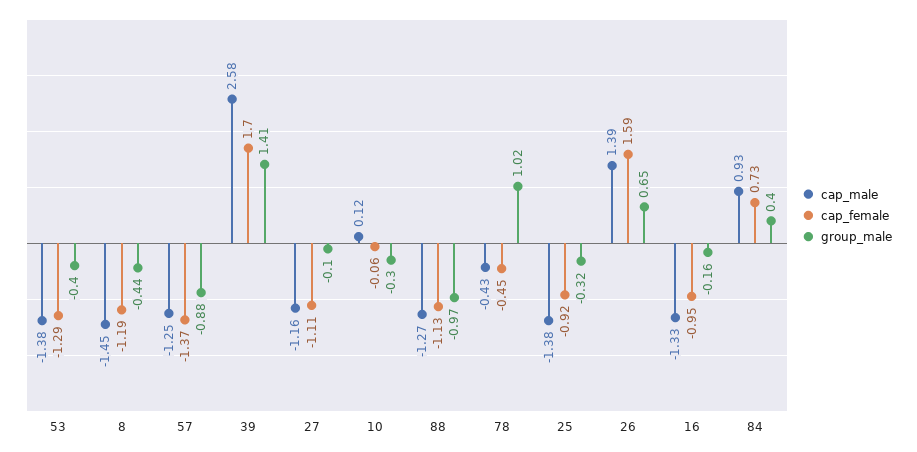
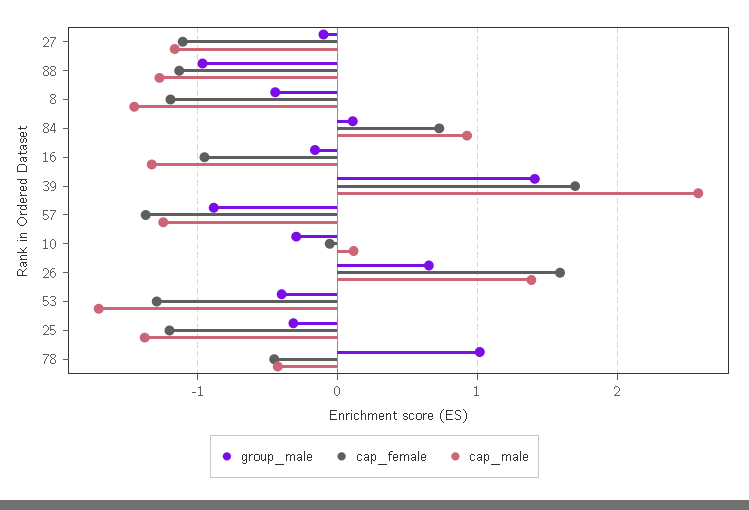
  {
    "cap_male": {
-     "53": -1.38,
+     "53": -1.7,
      "8": -1.45,
      "57": -1.25,
      "39": 2.58,
      "27": -1.16,
      "10": 0.12,
      "88": -1.27,
      "78": -0.43,
      "25": -1.38,
      "26": 1.39,
      "16": -1.33,
      "84": 0.93
    },
    "cap_female": {
      "53": -1.29,
      "8": -1.19,
      "57": -1.37,
      "39": 1.7,
      "27": -1.11,
      "10": -0.06,
      "88": -1.13,
      "78": -0.45,
-     "25": -0.92,
+     "25": -1.2,
      "26": 1.59,
      "16": -0.95,
      "84": 0.73
    },
    "group_male": {
      "53": -0.4,
      "8": -0.44,
      "57": -0.88,
      "39": 1.41,
      "27": -0.1,
      "10": -0.3,
      "88": -0.97,
      "78": 1.02,
      "25": -0.32,
      "26": 0.65,
      "16": -0.16,
-     "84": 0.4
+     "84": 0.1
    }
  }

